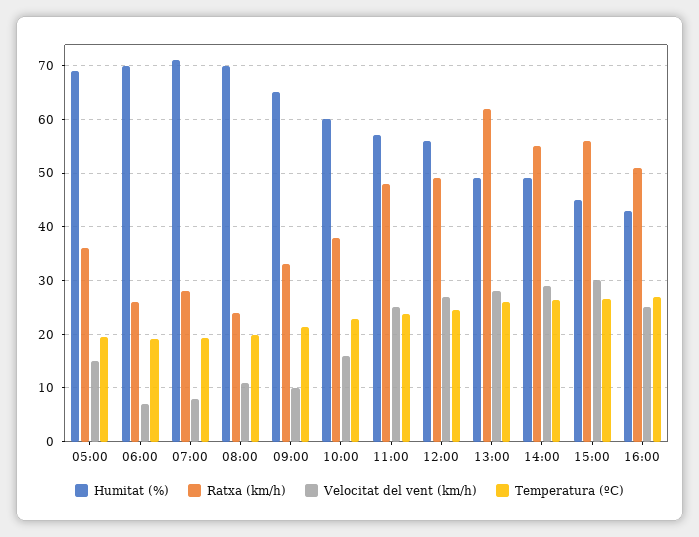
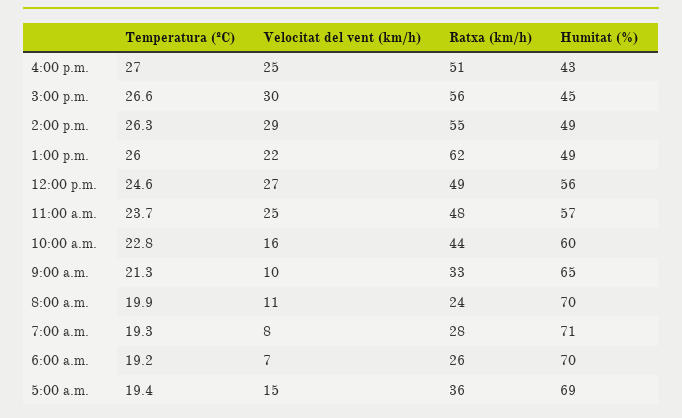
  {
    "Humitat (%)": {
      "05:00": 69,
      "06:00": 70,
      "07:00": 71,
      "08:00": 70,
      "09:00": 65,
      "10:00": 60,
      "11:00": 57,
      "12:00": 56,
      "13:00": 49,
      "14:00": 49,
      "15:00": 45,
      "16:00": 43
    },
    "Ratxa (km/h)": {
      "05:00": 36,
      "06:00": 26,
      "07:00": 28,
      "08:00": 24,
      "09:00": 33,
-     "10:00": 38,
+     "10:00": 44,
      "11:00": 48,
      "12:00": 49,
      "13:00": 62,
      "14:00": 55,
      "15:00": 56,
      "16:00": 51
    },
    "Velocitat del vent (km/h)": {
      "05:00": 15,
      "06:00": 7,
      "07:00": 8,
      "08:00": 11,
      "09:00": 10,
      "10:00": 16,
      "11:00": 25,
      "12:00": 27,
-     "13:00": 28,
+     "13:00": 22,
      "14:00": 29,
      "15:00": 30,
      "16:00": 25
    },
    "Temperatura (ºC)": {
      "05:00": 19.4,
      "06:00": 19.2,
      "07:00": 19.3,
      "08:00": 19.9,
      "09:00": 21.3,
      "10:00": 22.8,
      "11:00": 23.7,
      "12:00": 24.6,
      "13:00": 26,
      "14:00": 26.3,
      "15:00": 26.6,
      "16:00": 27
    }
  }

